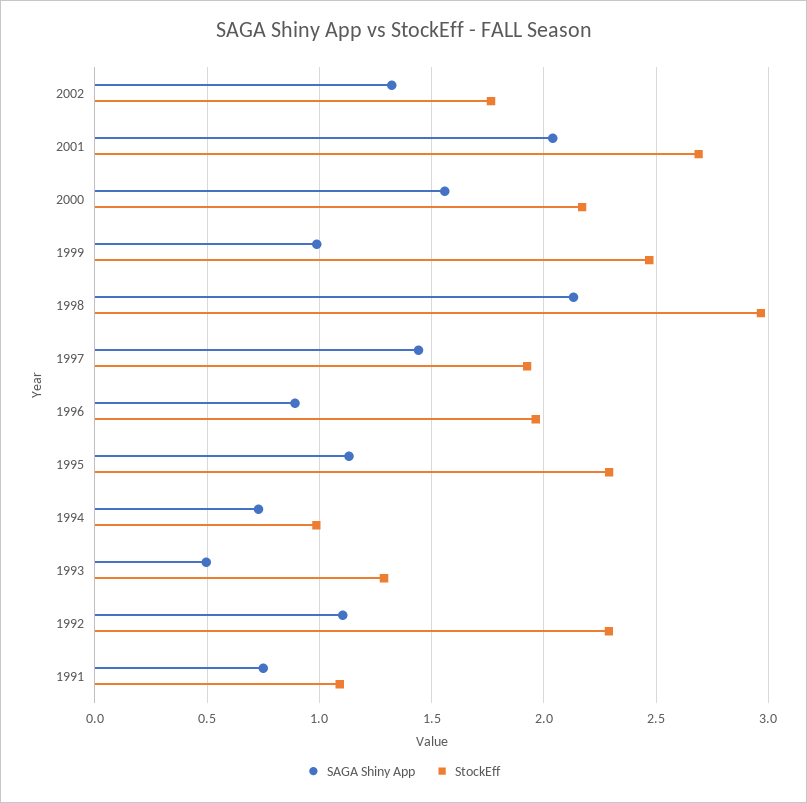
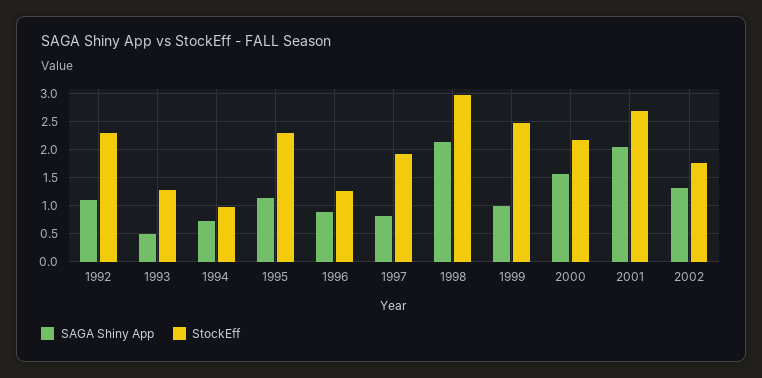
  {
    "SAGA Shiny App": {
      "2002": 1.3,
      "2001": 2.05,
      "2000": 1.55,
      "1999": 1,
      "1998": 2.15,
-     "1997": 1.45,
+     "1997": 0.75,
      "1996": 0.9,
      "1995": 1.15,
      "1994": 0.75,
      "1993": 0.5,
-     "1992": 1.1,
+     "1992": 1.1
-     "1991": 0.75
    },
    "StockEff": {
      "2002": 1.75,
      "2001": 2.7,
      "2000": 2.15,
      "1999": 2.45,
      "1998": 2.95,
      "1997": 1.95,
-     "1996": 1.95,
+     "1996": 1.25,
      "1995": 2.3,
      "1994": 1,
      "1993": 1.3,
-     "1992": 2.3,
+     "1992": 2.3
-     "1991": 1.1
    }
  }

